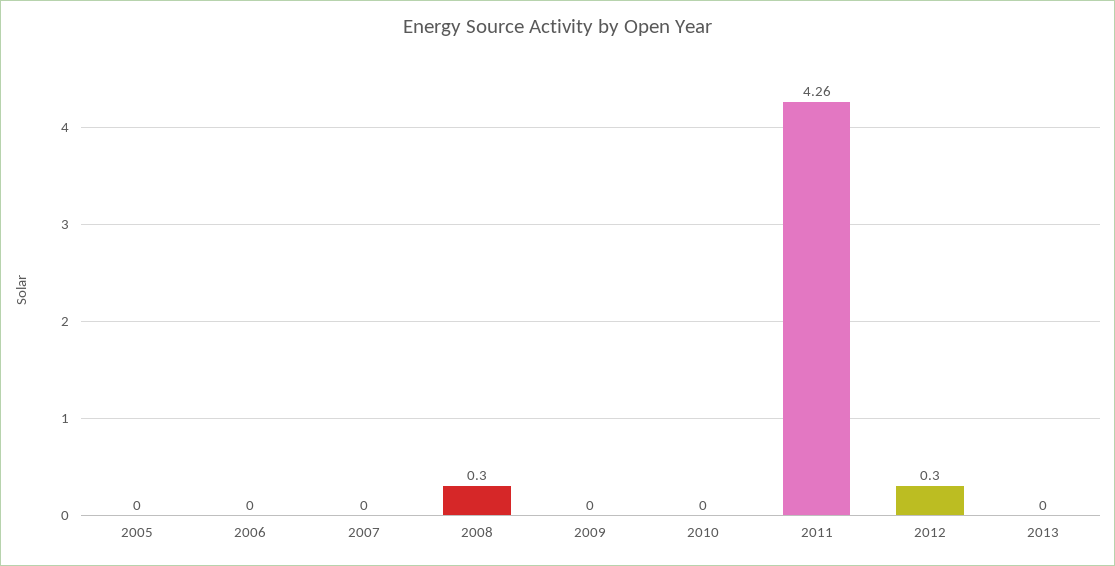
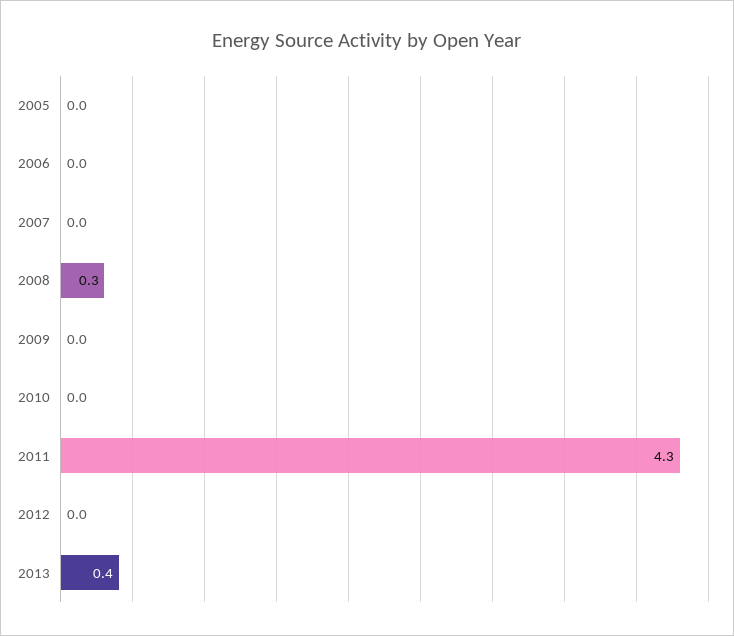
  {
    "2005": 0,
    "2006": 0,
    "2007": 0,
    "2008": 0.3,
    "2009": 0,
    "2010": 0,
    "2011": 4.26,
-   "2012": 0.3,
+   "2012": 0,
-   "2013": 0
+   "2013": 0.4
  }

